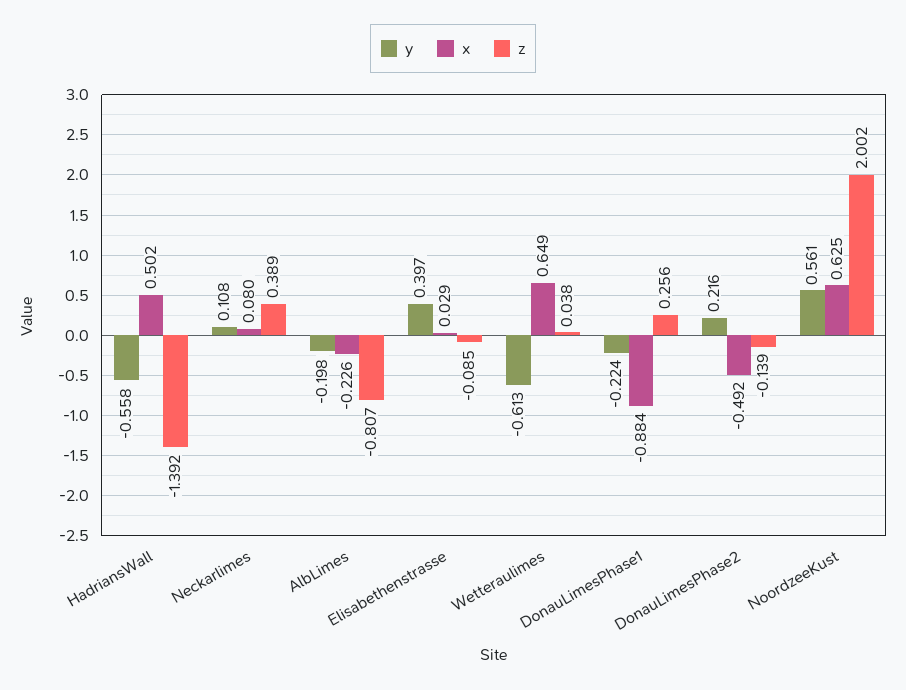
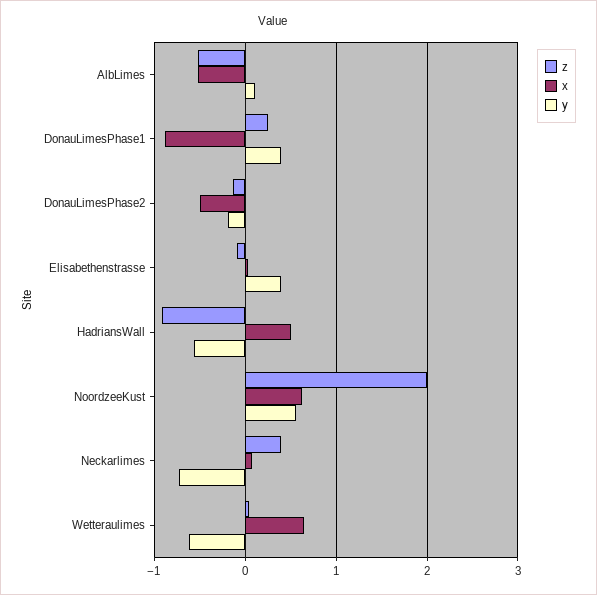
  {
    "y": {
      "HadriansWall": -0.558,
-     "Neckarlimes": 0.108,
+     "Neckarlimes": -0.7,
-     "AlbLimes": -0.198,
+     "AlbLimes": 0.1,
      "Elisabethenstrasse": 0.397,
      "Wetteraulimes": -0.613,
-     "DonauLimesPhase1": -0.224,
+     "DonauLimesPhase1": 0.4,
-     "DonauLimesPhase2": 0.216,
+     "DonauLimesPhase2": -0.2,
      "NoordzeeKust": 0.561
    },
    "x": {
      "HadriansWall": 0.502,
      "Neckarlimes": 0.08,
-     "AlbLimes": -0.226,
+     "AlbLimes": -0.5,
      "Elisabethenstrasse": 0.029,
      "Wetteraulimes": 0.649,
      "DonauLimesPhase1": -0.884,
      "DonauLimesPhase2": -0.492,
      "NoordzeeKust": 0.625
    },
    "z": {
-     "HadriansWall": -1.392,
+     "HadriansWall": -0.9,
      "Neckarlimes": 0.389,
-     "AlbLimes": -0.807,
+     "AlbLimes": -0.5,
      "Elisabethenstrasse": -0.085,
      "Wetteraulimes": 0.038,
      "DonauLimesPhase1": 0.256,
      "DonauLimesPhase2": -0.139,
      "NoordzeeKust": 2.002
    }
  }

